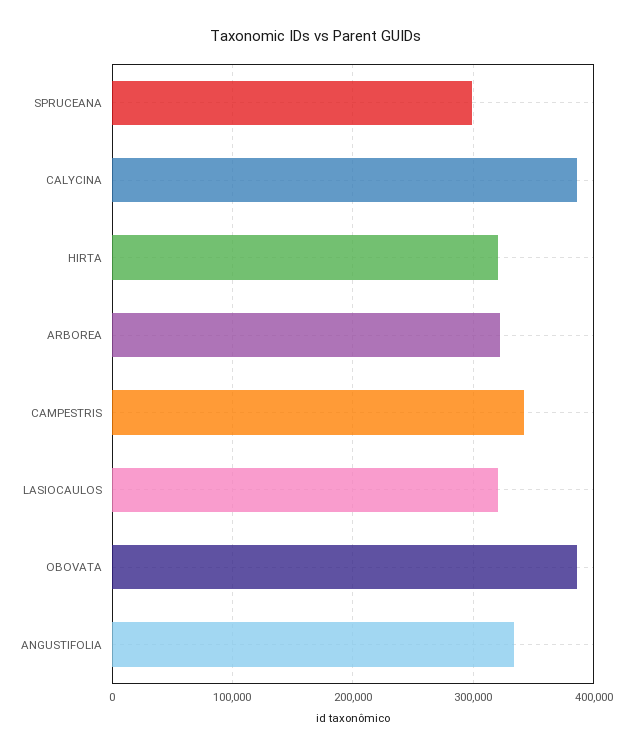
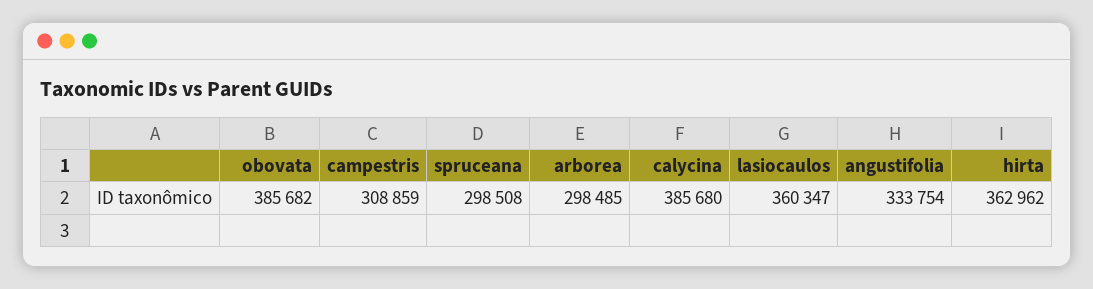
  {
    "SPRUCEANA": 298508,
    "CALYCINA": 385680,
-   "HIRTA": 320000,
+   "HIRTA": 362962,
-   "ARBOREA": 320000,
+   "ARBOREA": 298485,
-   "CAMPESTRIS": 340000,
+   "CAMPESTRIS": 308859,
-   "LASIOCAULOS": 320000,
+   "LASIOCAULOS": 360347,
    "OBOVATA": 385682,
    "ANGUSTIFOLIA": 333754
  }

